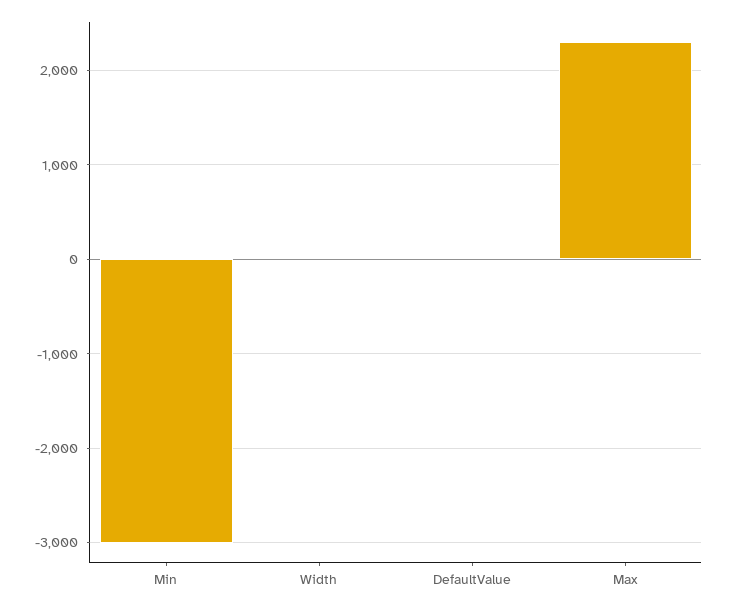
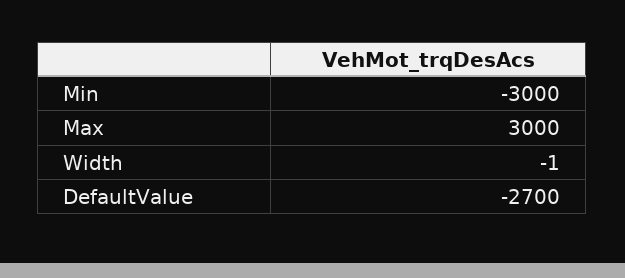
  {
    "Min": -3000,
    "Width": -1,
-   "DefaultValue": 0,
+   "DefaultValue": -2700,
-   "Max": 2300
+   "Max": 3000
  }

